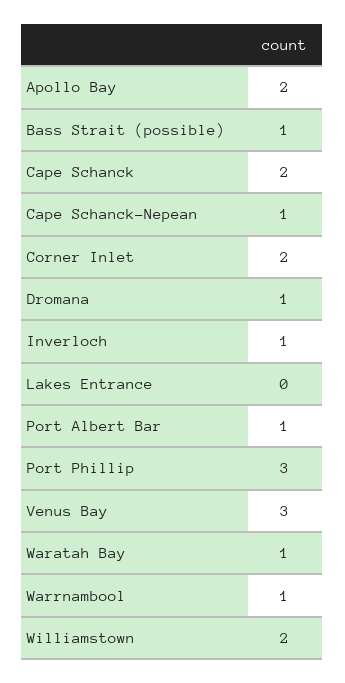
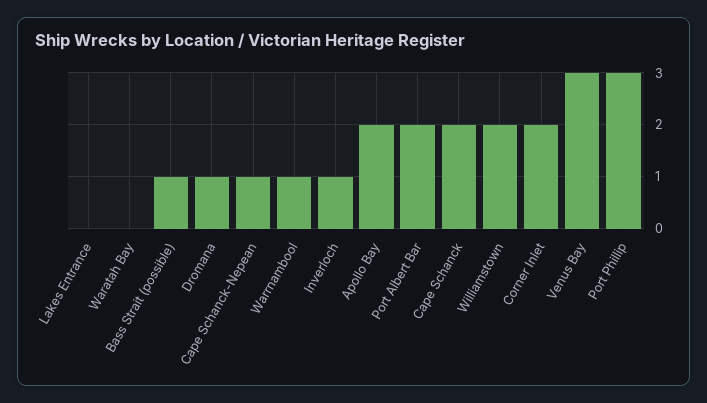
  {
    "Apollo Bay": 2,
    "Bass Strait (possible)": 1,
    "Cape Schanck": 2,
    "Cape Schanck-Nepean": 1,
    "Corner Inlet": 2,
    "Dromana": 1,
    "Inverloch": 1,
    "Lakes Entrance": 0,
-   "Port Albert Bar": 1,
+   "Port Albert Bar": 2,
    "Port Phillip": 3,
    "Venus Bay": 3,
-   "Waratah Bay": 1,
+   "Waratah Bay": 0,
    "Warrnambool": 1,
    "Williamstown": 2
  }

